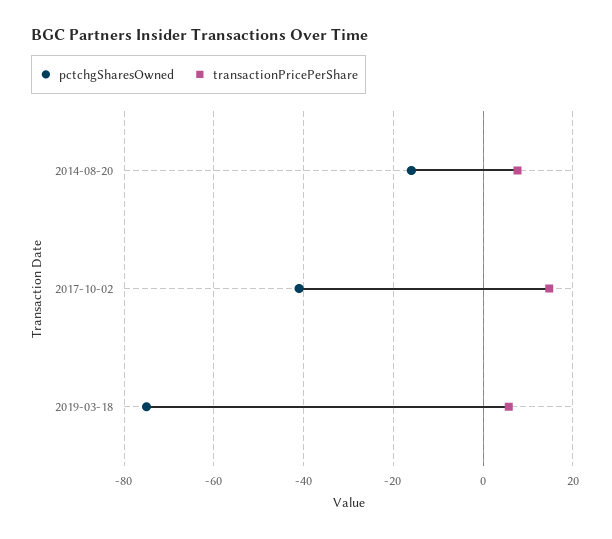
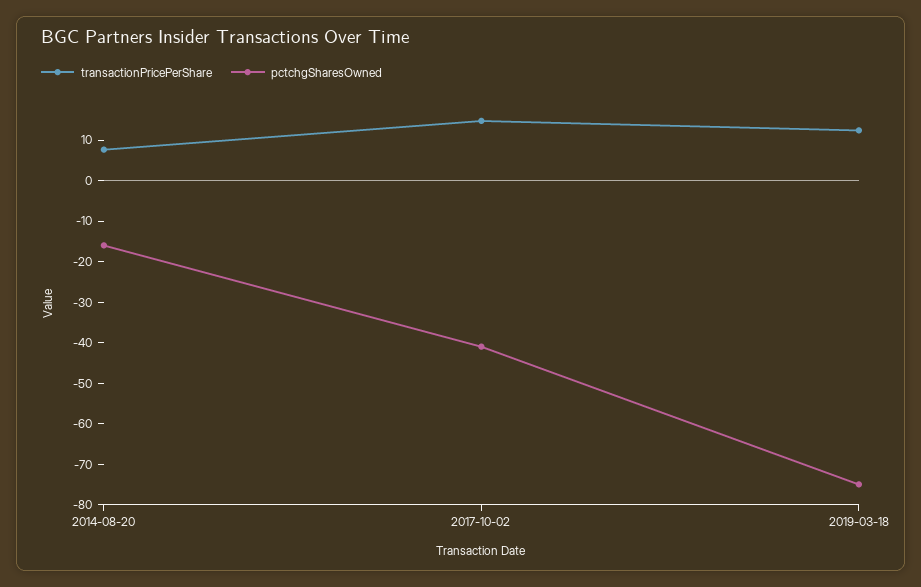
  {
    "pctchgSharesOwned": {
      "2014-08-20": -16,
      "2017-10-02": -42,
      "2019-03-18": -76
    },
    "transactionPricePerShare": {
      "2014-08-20": 8,
      "2017-10-02": 14,
-     "2019-03-18": 6
+     "2019-03-18": 12
    }
  }

